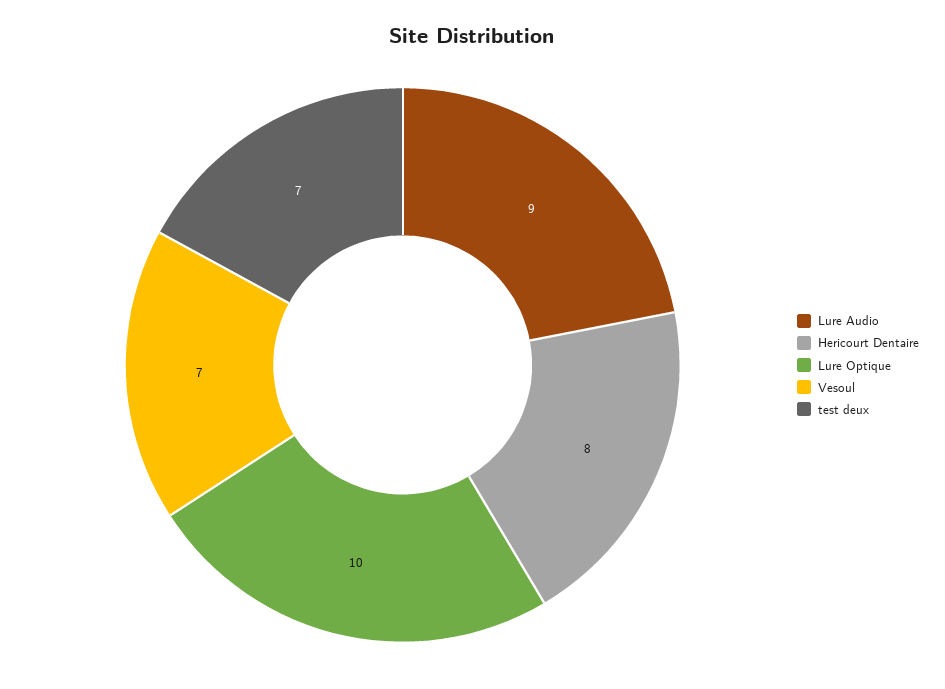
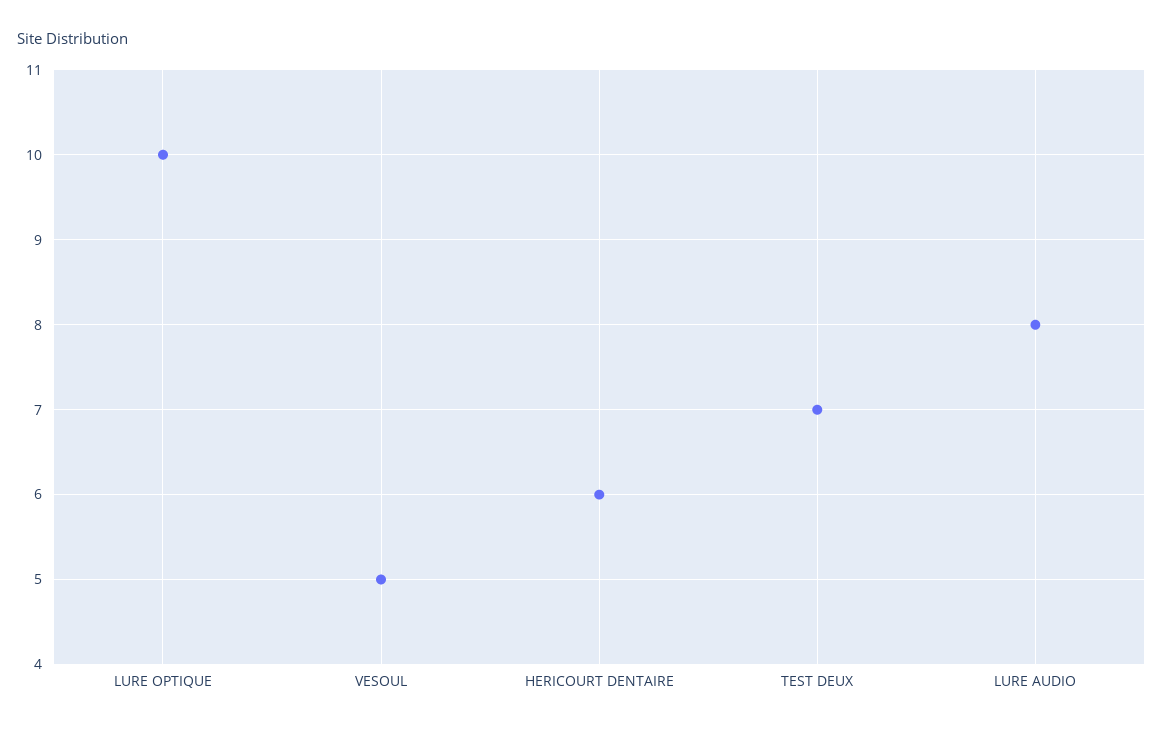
  {
-   "Lure Audio": 9,
+   "Lure Audio": 8,
-   "Hericourt Dentaire": 8,
+   "Hericourt Dentaire": 6,
    "Lure Optique": 10,
-   "Vesoul": 7,
+   "Vesoul": 5,
    "test deux": 7
  }

